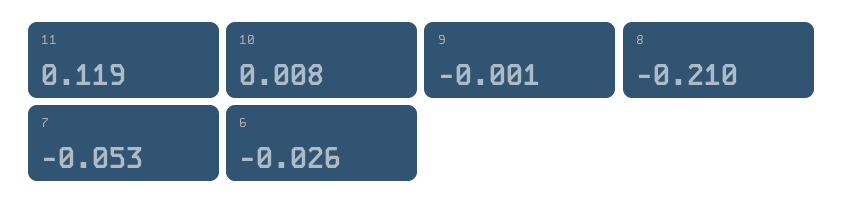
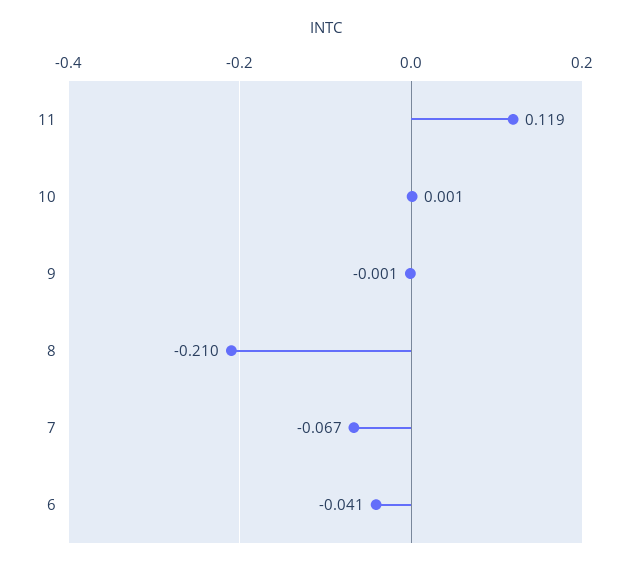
  {
    "11": 0.119,
-   "10": 0.008,
+   "10": 0.001,
    "9": -0.001,
    "8": -0.21,
-   "7": -0.053,
+   "7": -0.067,
-   "6": -0.026
+   "6": -0.041
  }

